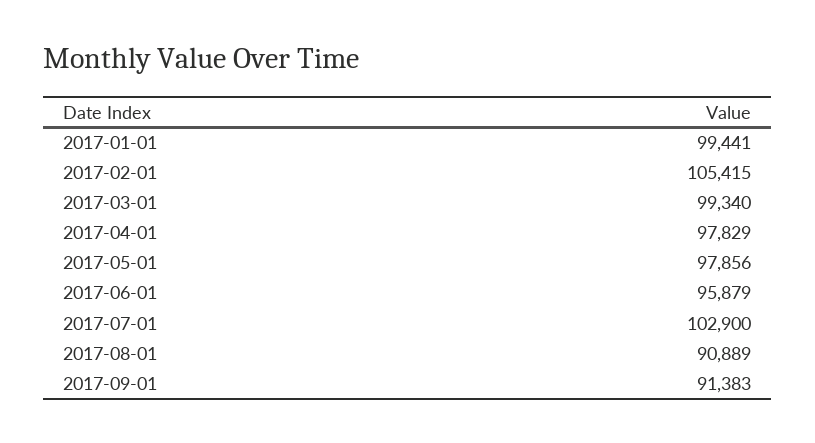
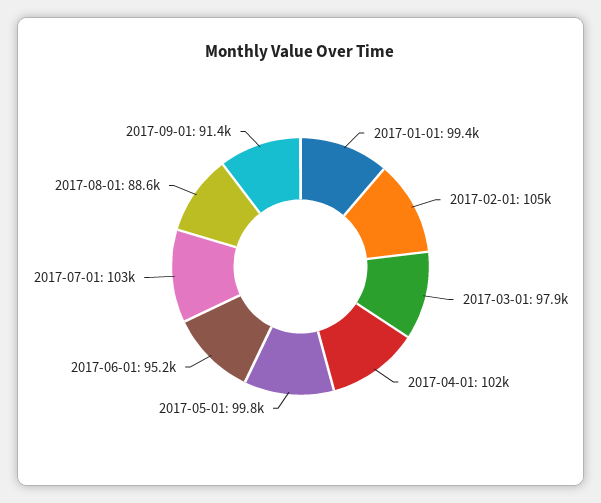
  {
    "2017-01-01": 99441,
    "2017-02-01": 105415,
-   "2017-03-01": 99340,
+   "2017-03-01": 97900,
-   "2017-04-01": 97829,
+   "2017-04-01": 102000,
-   "2017-05-01": 97856,
+   "2017-05-01": 99800,
-   "2017-06-01": 95879,
+   "2017-06-01": 95200,
    "2017-07-01": 102900,
-   "2017-08-01": 90889,
+   "2017-08-01": 88600,
    "2017-09-01": 91383
  }

